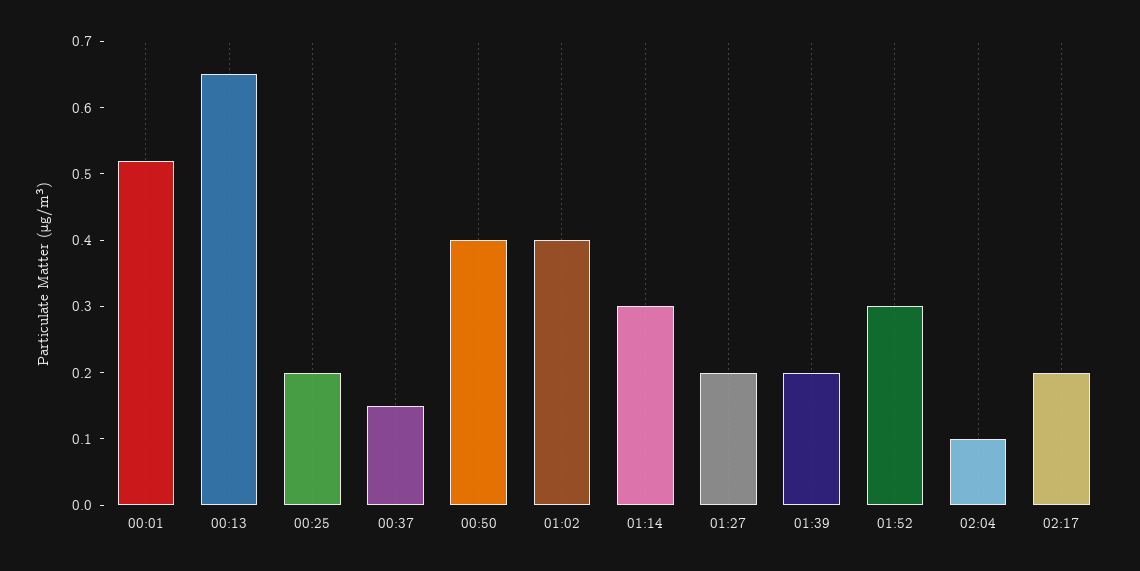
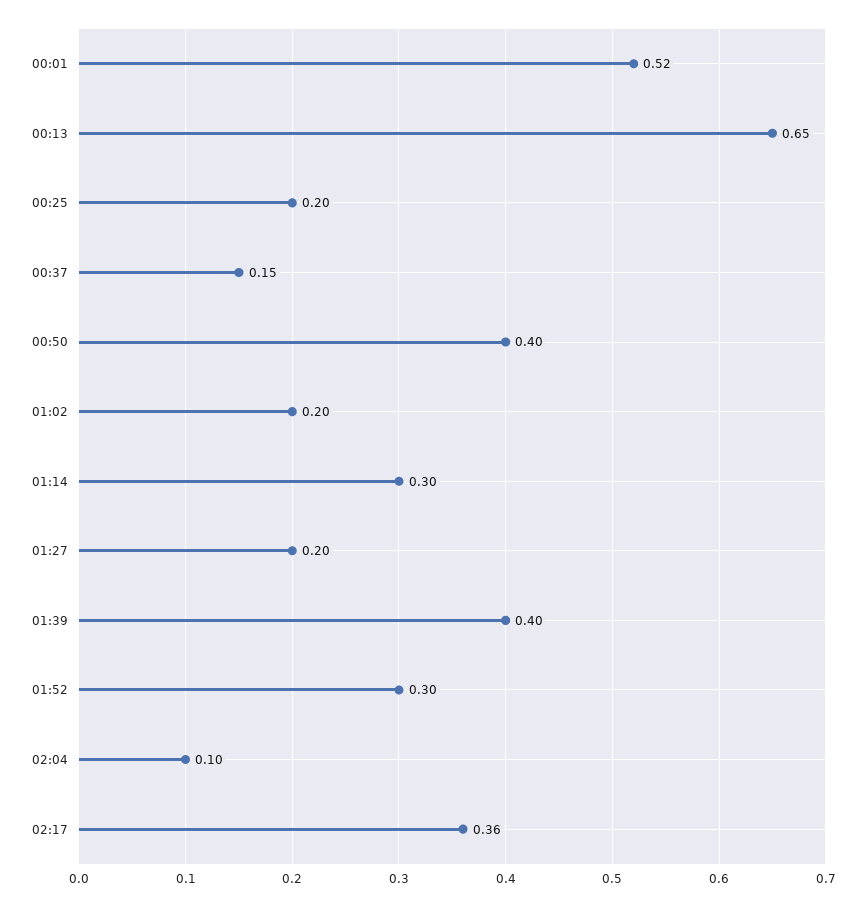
  {
    "00:01": 0.52,
    "00:13": 0.65,
    "00:25": 0.2,
    "00:37": 0.15,
    "00:50": 0.4,
-   "01:02": 0.4,
+   "01:02": 0.2,
    "01:14": 0.3,
    "01:27": 0.2,
-   "01:39": 0.2,
+   "01:39": 0.4,
    "01:52": 0.3,
    "02:04": 0.1,
-   "02:17": 0.2
+   "02:17": 0.36
  }

